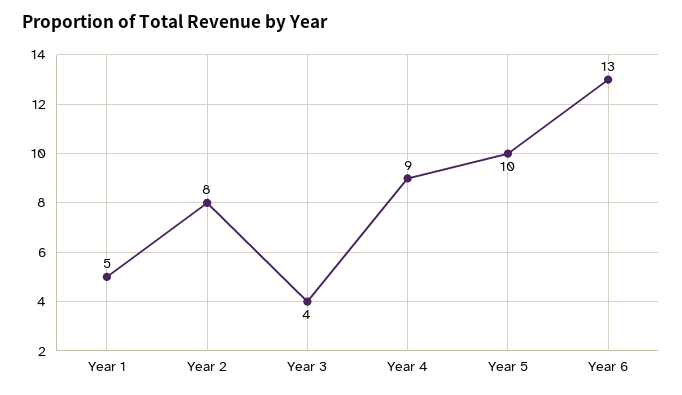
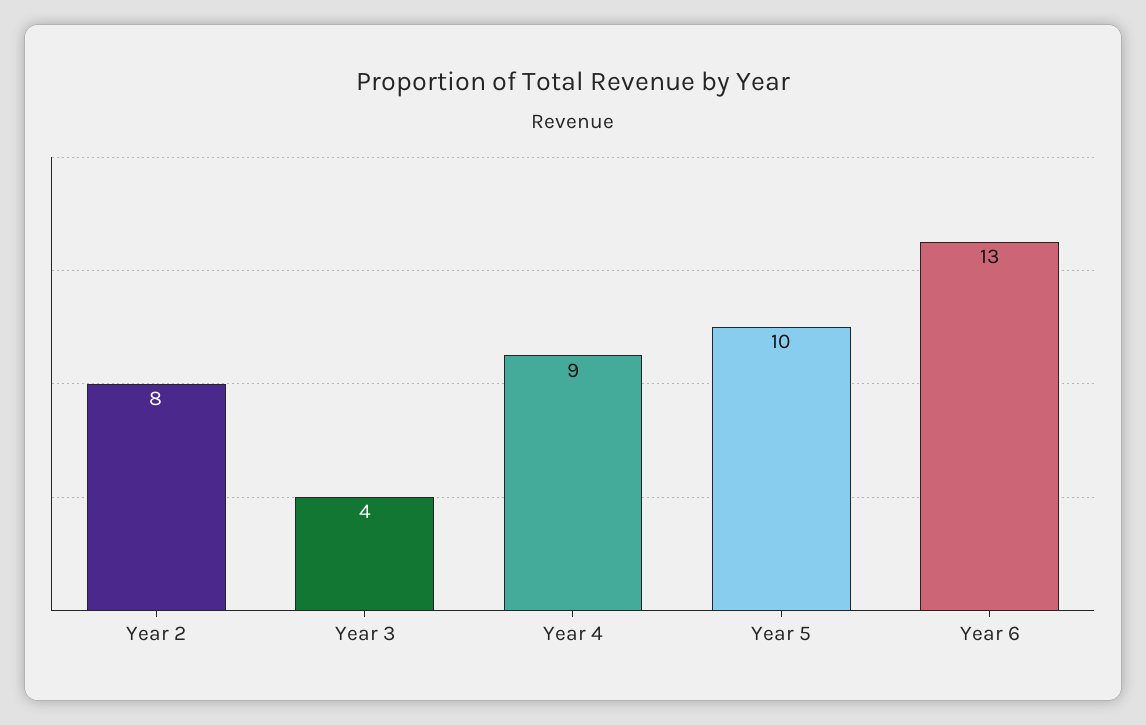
  {
-   "Year 1": 5,
    "Year 2": 8,
    "Year 3": 4,
    "Year 4": 9,
    "Year 5": 10,
    "Year 6": 13
  }

